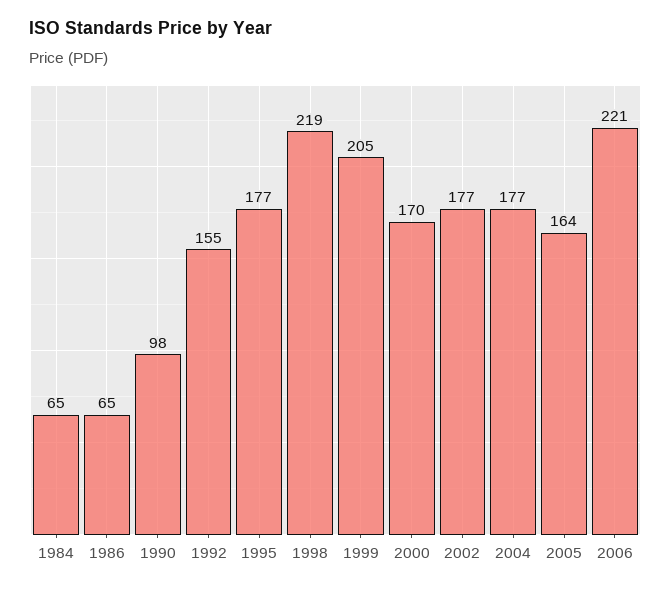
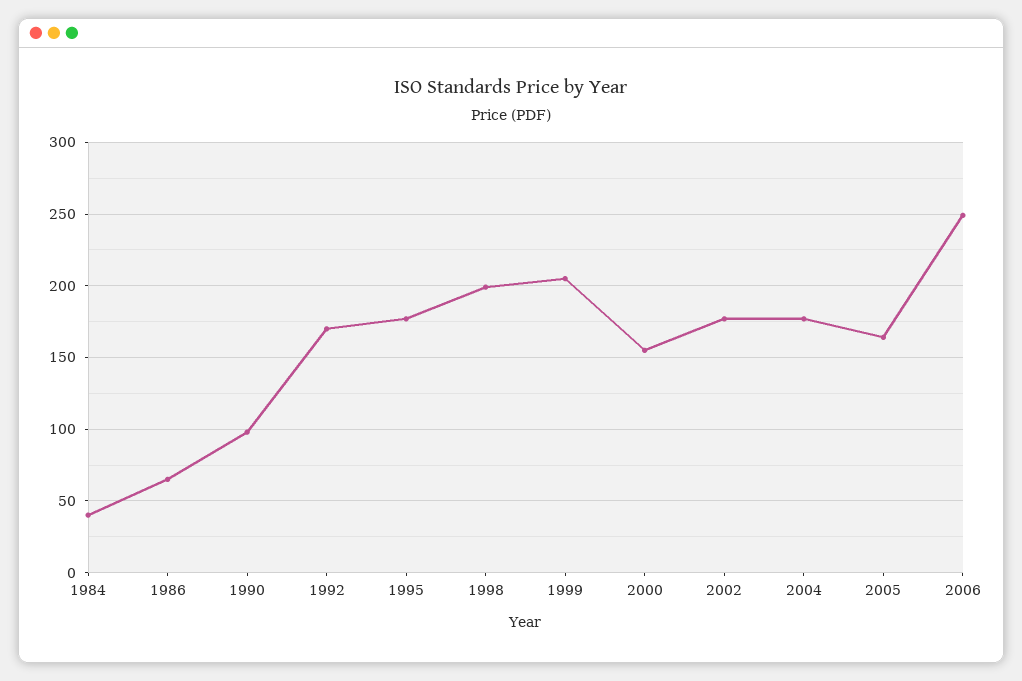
  {
-   "1984": 65,
+   "1984": 40,
    "1986": 65,
    "1990": 98,
-   "1992": 155,
+   "1992": 170,
    "1995": 177,
-   "1998": 219,
+   "1998": 200,
    "1999": 205,
-   "2000": 170,
+   "2000": 155,
    "2002": 177,
    "2004": 177,
    "2005": 164,
-   "2006": 221
+   "2006": 250
  }

